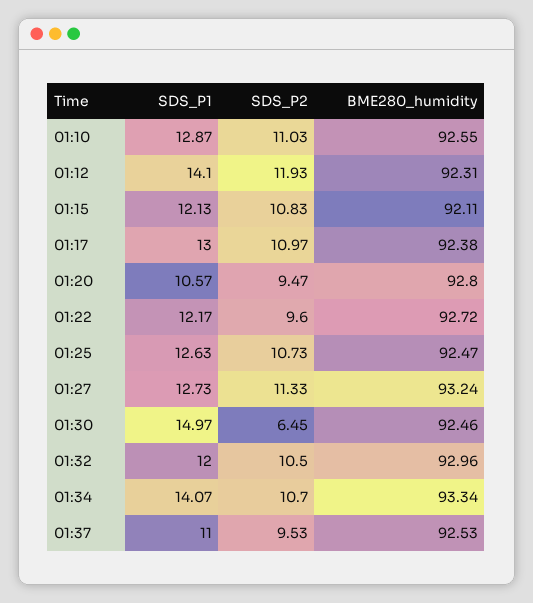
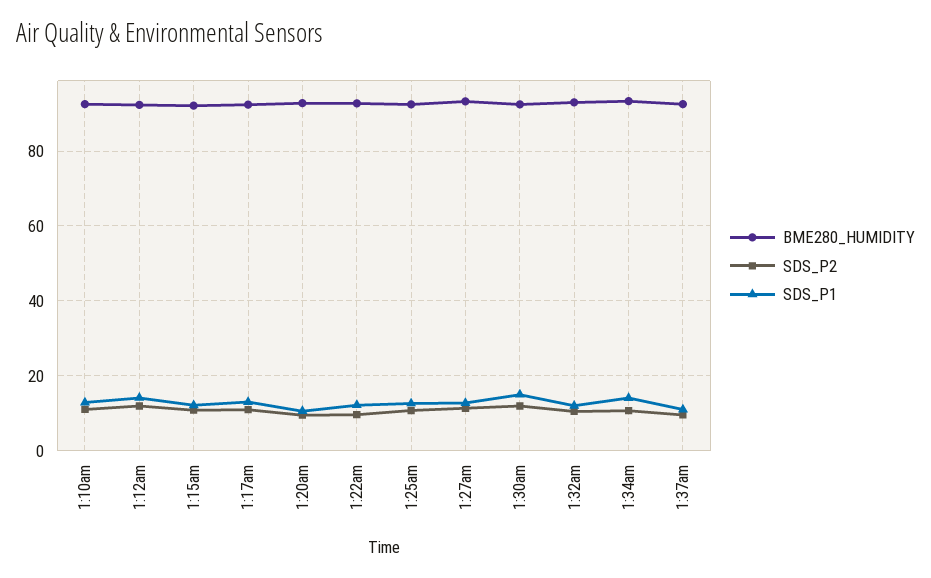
  {
    "SDS_P1": {
      "01:10": 12.87,
      "01:12": 14.1,
      "01:15": 12.13,
      "01:17": 13,
      "01:20": 10.57,
      "01:22": 12.17,
      "01:25": 12.63,
      "01:27": 12.73,
      "01:30": 14.97,
      "01:32": 12,
      "01:34": 14.07,
      "01:37": 11
    },
    "SDS_P2": {
      "01:10": 11.03,
      "01:12": 11.93,
      "01:15": 10.83,
      "01:17": 10.97,
      "01:20": 9.47,
      "01:22": 9.6,
      "01:25": 10.73,
      "01:27": 11.33,
-     "01:30": 6.45,
+     "01:30": 12,
      "01:32": 10.5,
      "01:34": 10.7,
      "01:37": 9.53
    },
    "BME280_humidity": {
      "01:10": 92.55,
      "01:12": 92.31,
      "01:15": 92.11,
      "01:17": 92.38,
      "01:20": 92.8,
      "01:22": 92.72,
      "01:25": 92.47,
      "01:27": 93.24,
      "01:30": 92.46,
      "01:32": 92.96,
      "01:34": 93.34,
      "01:37": 92.53
    }
  }

